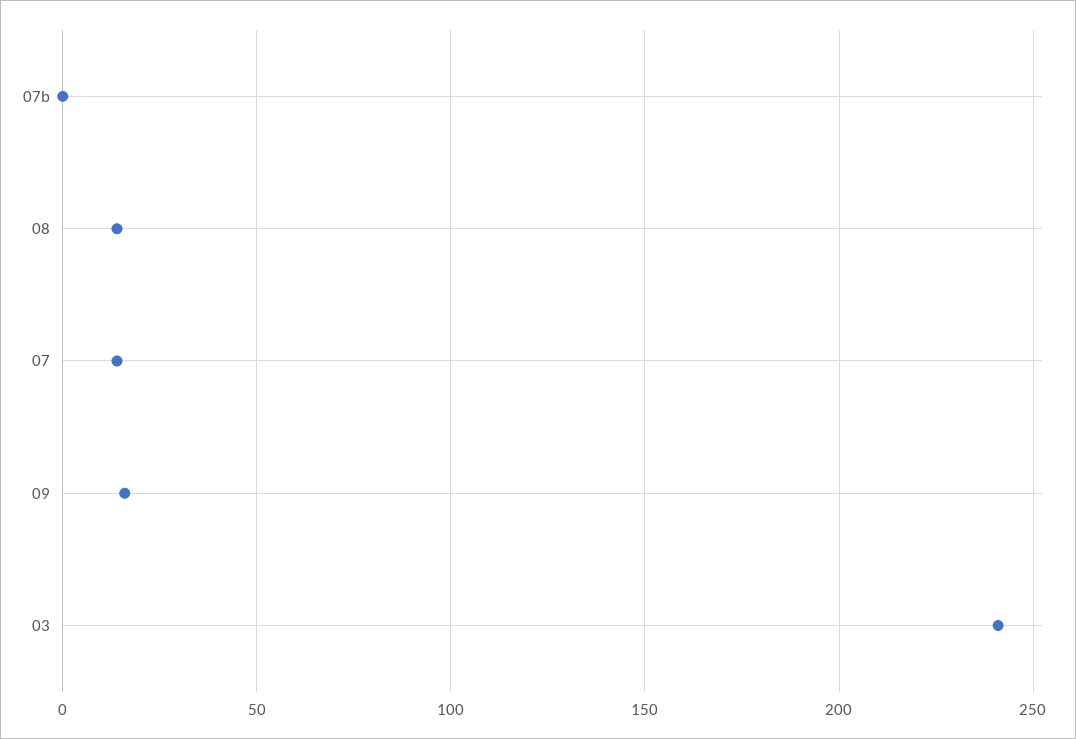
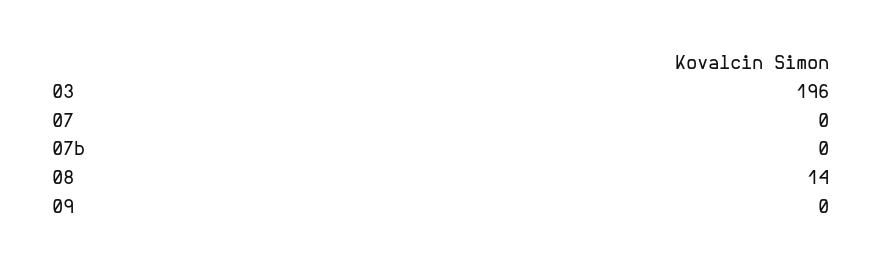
  {
    "07b": 0,
    "08": 14,
-   "07": 15,
+   "07": 0,
-   "09": 15,
+   "09": 0,
-   "03": 240
+   "03": 196
  }

